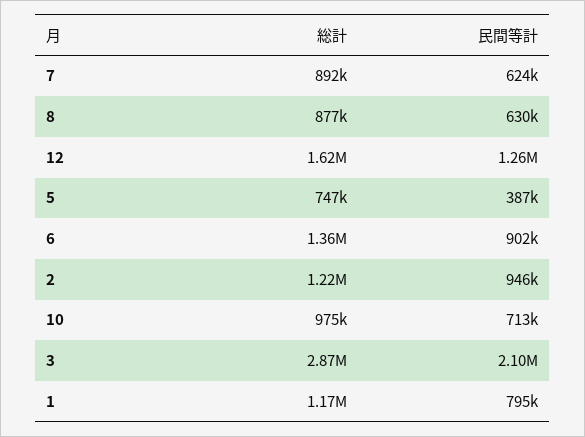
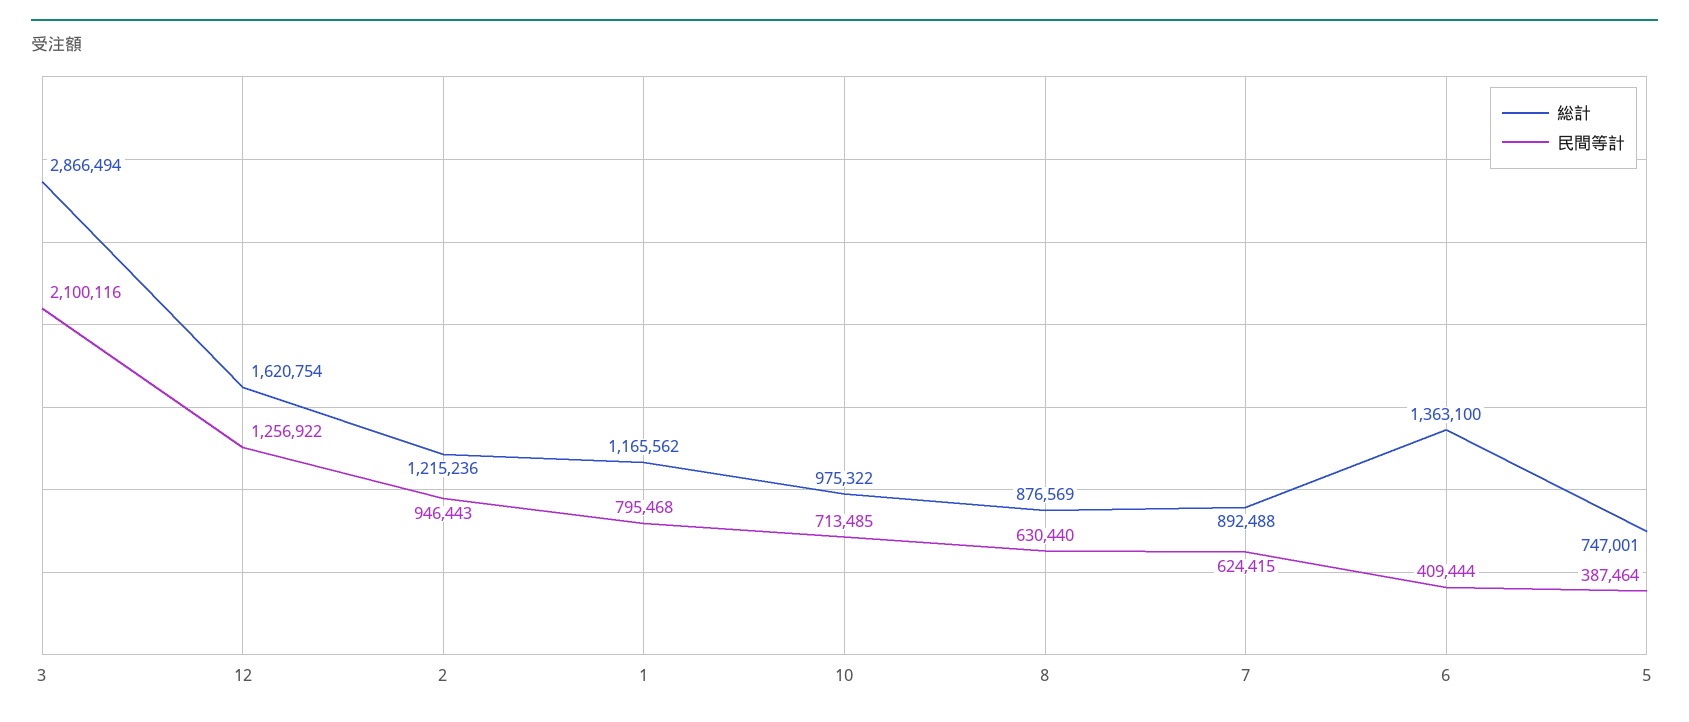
  {
    "総計": {
      "7": 892488,
      "8": 876569,
      "12": 1620754,
      "5": 747001,
      "6": 1363100,
      "2": 1215236,
      "10": 975322,
      "3": 2866494,
      "1": 1165562
    },
    "民間等計": {
      "7": 624415,
      "8": 630440,
      "12": 1256922,
      "5": 387464,
-     "6": 902000,
+     "6": 409444,
      "2": 946443,
      "10": 713485,
      "3": 2100116,
      "1": 795468
    }
  }

